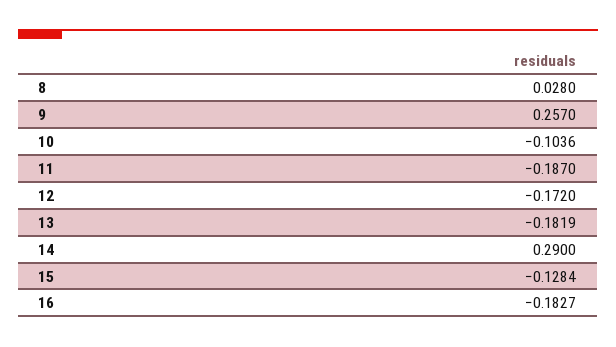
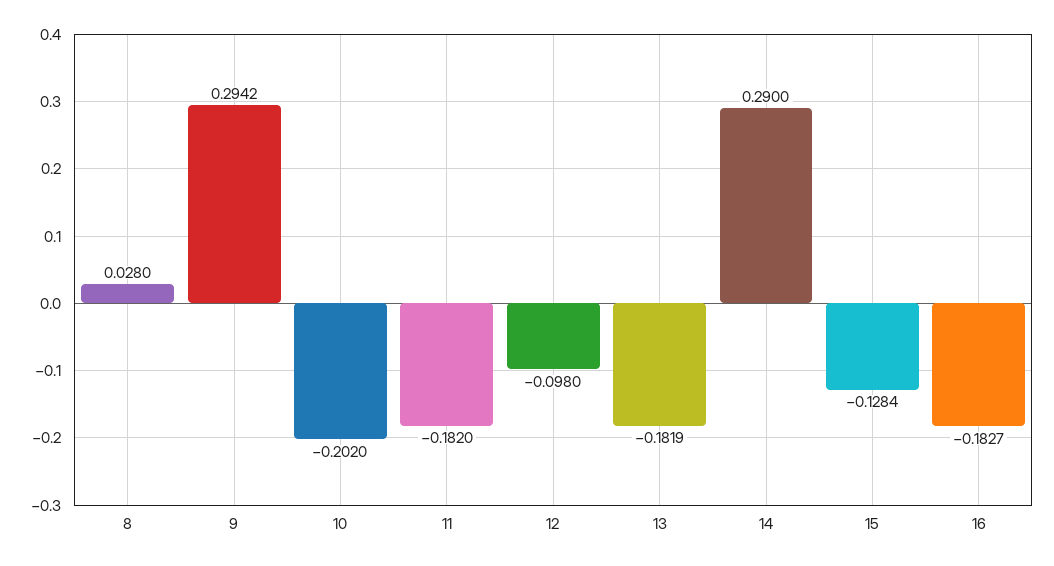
  {
    "8": 0.028,
-   "9": 0.257,
+   "9": 0.2942,
-   "10": -0.1036,
+   "10": -0.202,
-   "11": -0.187,
+   "11": -0.182,
-   "12": -0.172,
+   "12": -0.098,
    "13": -0.1819,
    "14": 0.29,
    "15": -0.1284,
    "16": -0.1827
  }

